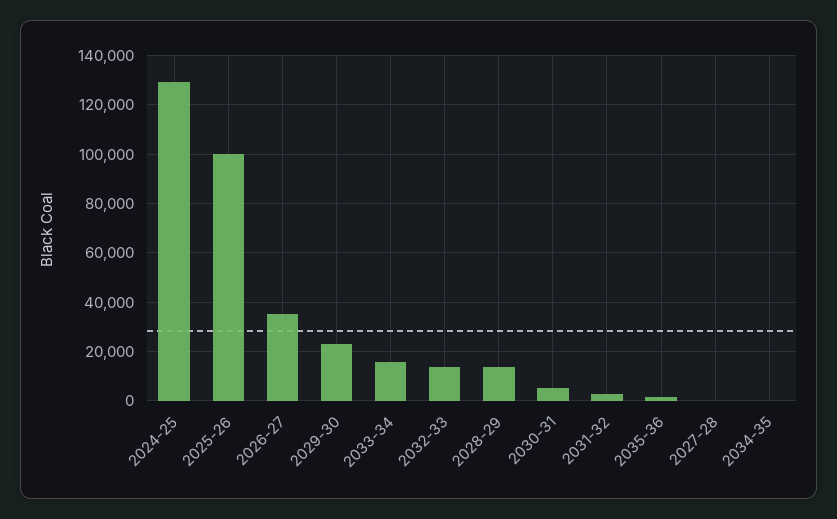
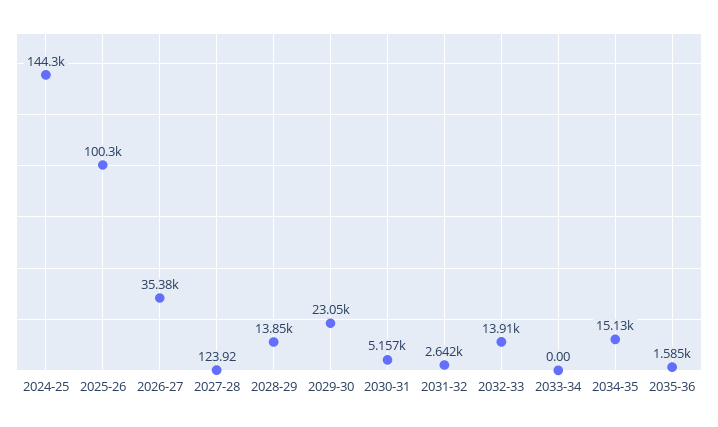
  {
-   "2024-25": 130000,
+   "2024-25": 144300,
    "2025-26": 100300,
    "2026-27": 35380,
    "2029-30": 23050,
-   "2033-34": 15000,
+   "2033-34": 0,
    "2032-33": 13910,
    "2028-29": 13850,
    "2030-31": 5157,
    "2031-32": 2642,
    "2035-36": 1585,
    "2027-28": 123.92,
-   "2034-35": 0
+   "2034-35": 15130
  }

